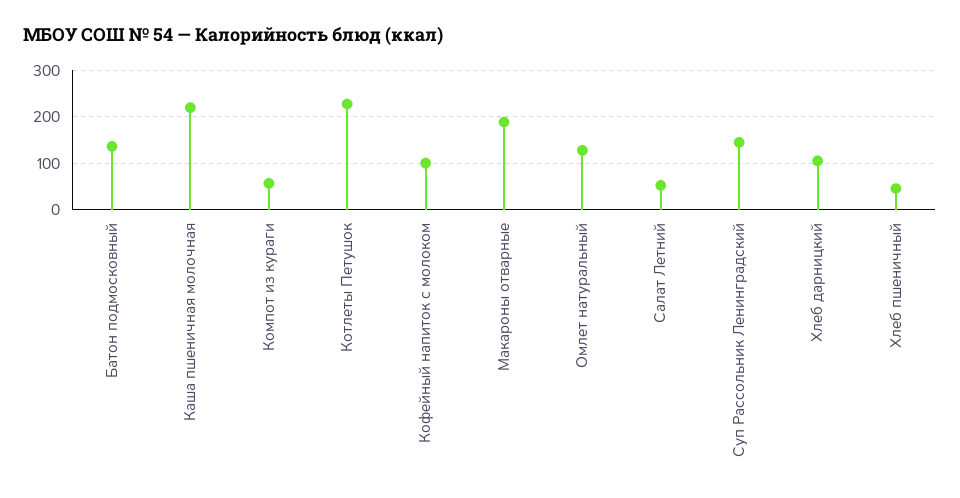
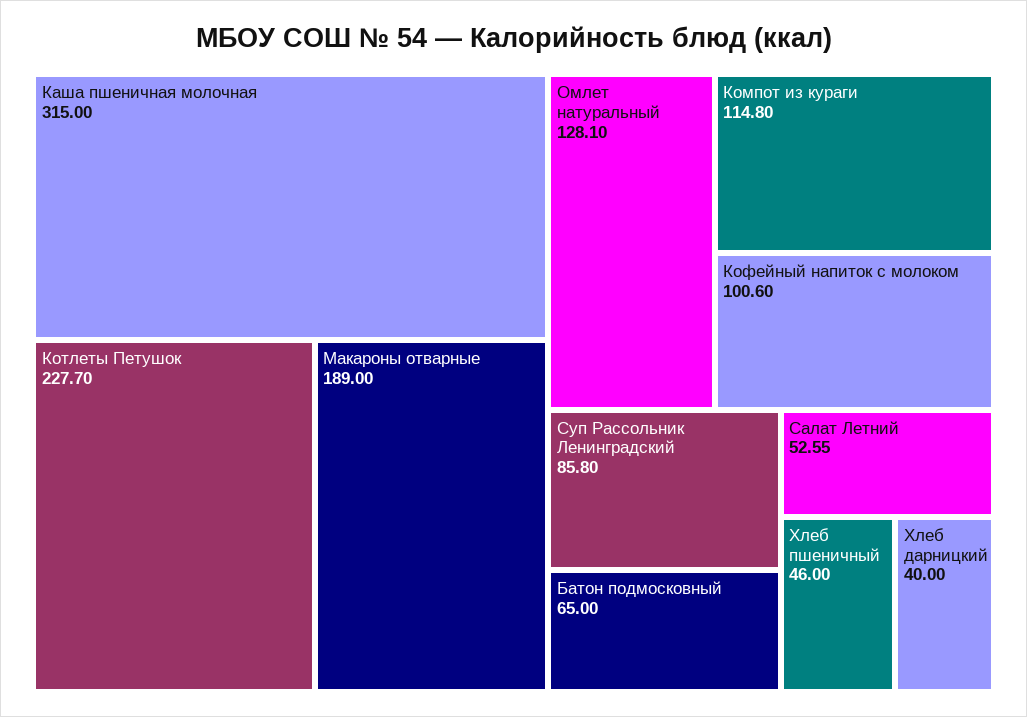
  {
-   "Батон подмосковный": 140,
+   "Батон подмосковный": 65,
-   "Каша пшеничная молочная": 220,
+   "Каша пшеничная молочная": 315,
-   "Компот из кураги": 60,
+   "Компот из кураги": 114.8,
    "Котлеты Петушок": 227.7,
    "Кофейный напиток с молоком": 100.6,
    "Макароны отварные": 189,
    "Омлет натуральный": 128.1,
    "Салат Летний": 52.55,
-   "Суп Рассольник Ленинградский": 140,
+   "Суп Рассольник Ленинградский": 85.8,
-   "Хлеб дарницкий": 100,
+   "Хлеб дарницкий": 40,
    "Хлеб пшеничный": 46
  }

